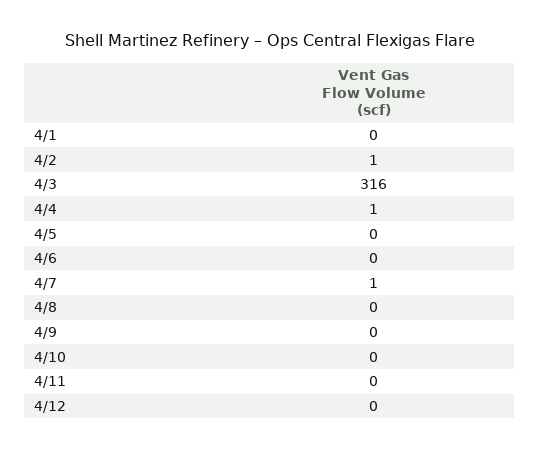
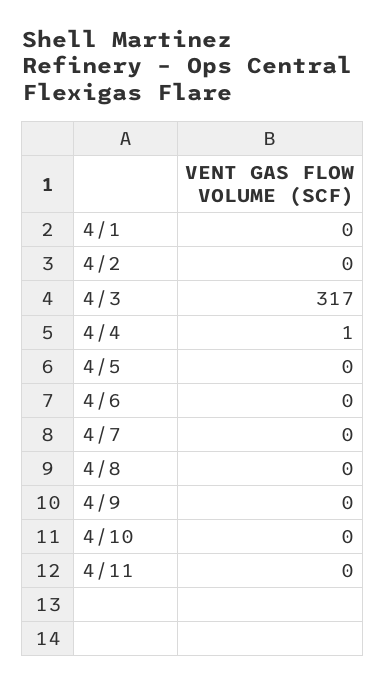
  {
    "4/1": 0,
-   "4/2": 1,
+   "4/2": 0,
-   "4/3": 316,
+   "4/3": 317,
    "4/4": 1,
    "4/5": 0,
    "4/6": 0,
-   "4/7": 1,
+   "4/7": 0,
    "4/8": 0,
    "4/9": 0,
    "4/10": 0,
-   "4/11": 0,
+   "4/11": 0
-   "4/12": 0
  }

